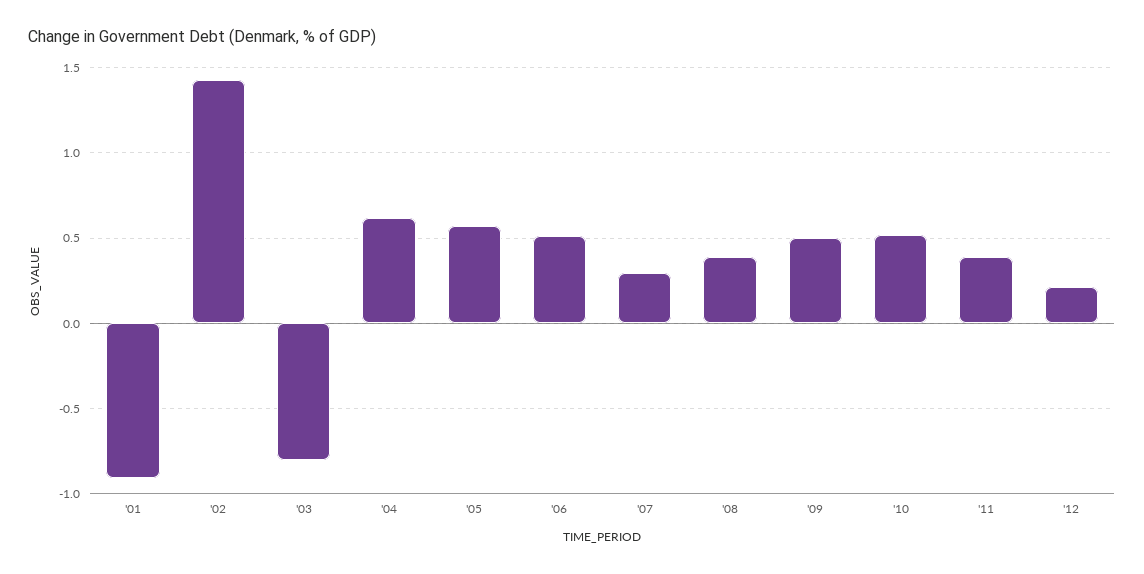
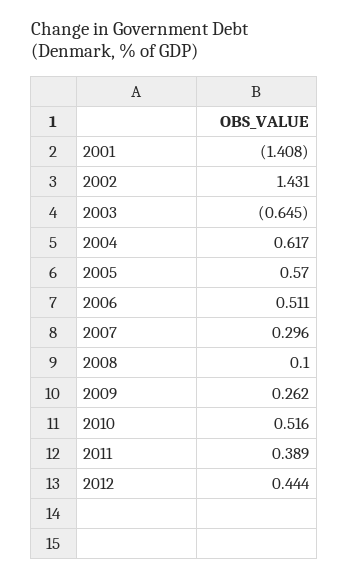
  {
-   "'01": -0.9,
+   "'01": -1.408,
    "'02": 1.431,
-   "'03": -0.8,
+   "'03": -0.645,
    "'04": 0.617,
    "'05": 0.57,
    "'06": 0.511,
    "'07": 0.296,
-   "'08": 0.4,
+   "'08": 0.1,
-   "'09": 0.5,
+   "'09": 0.262,
    "'10": 0.516,
    "'11": 0.389,
-   "'12": 0.2
+   "'12": 0.444
  }

